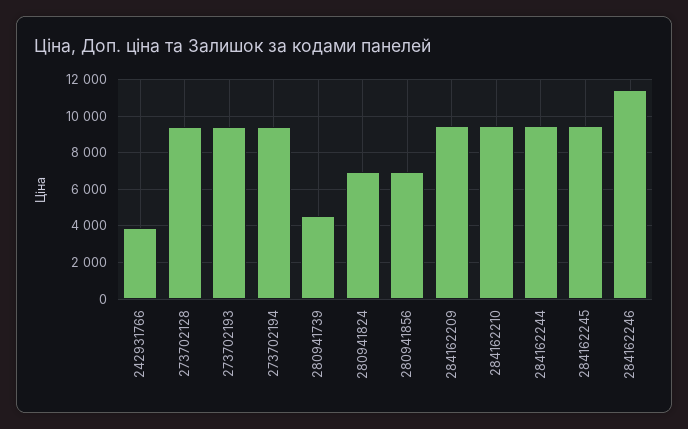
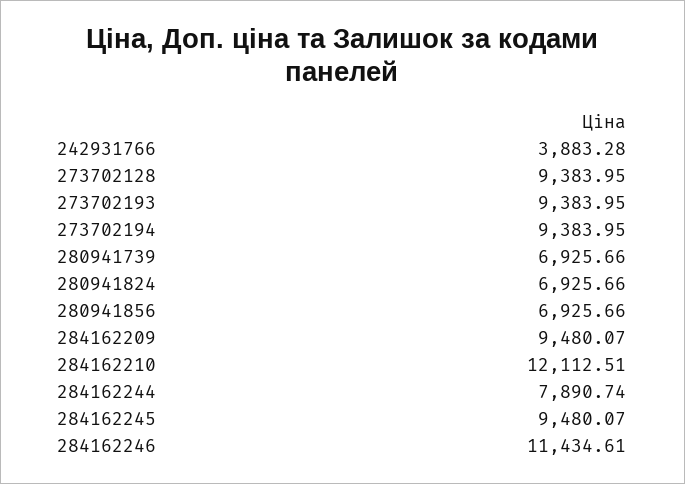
  {
    "242931766": 3883.28,
    "273702128": 9383.95,
    "273702193": 9383.95,
    "273702194": 9383.95,
-   "280941739": 4500,
+   "280941739": 6925.66,
    "280941824": 6925.66,
    "280941856": 6925.66,
    "284162209": 9480.07,
-   "284162210": 9500,
+   "284162210": 12112.51,
-   "284162244": 9500,
+   "284162244": 7890.74,
    "284162245": 9480.07,
    "284162246": 11434.61
  }

